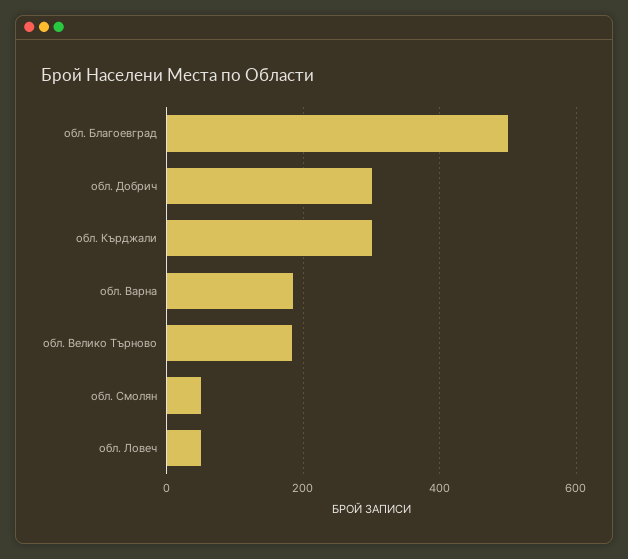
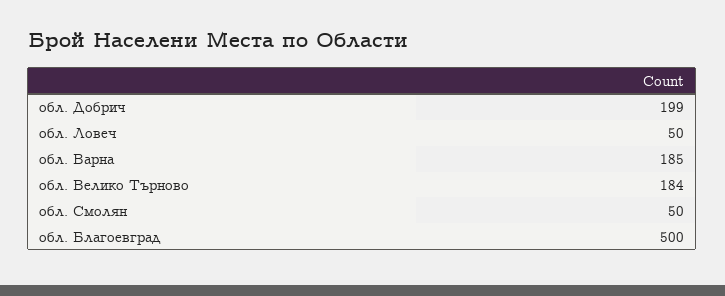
  {
    "обл. Благоевград": 500,
-   "обл. Добрич": 300,
+   "обл. Добрич": 199,
-   "обл. Кърджали": 300,
    "обл. Варна": 185,
    "обл. Велико Търново": 184,
    "обл. Смолян": 50,
    "обл. Ловеч": 50
  }

